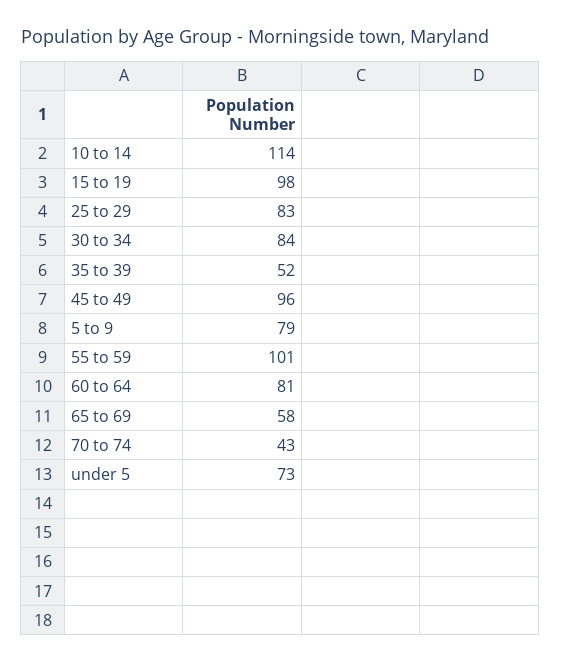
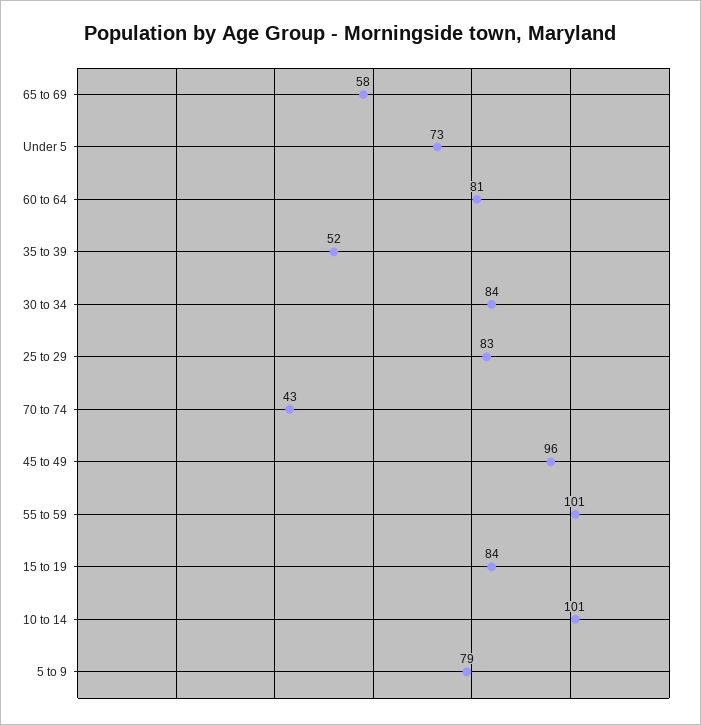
  {
-   "10 to 14": 114,
+   "10 to 14": 101,
-   "15 to 19": 98,
+   "15 to 19": 84,
    "25 to 29": 83,
    "30 to 34": 84,
    "35 to 39": 52,
    "45 to 49": 96,
    "5 to 9": 79,
    "55 to 59": 101,
    "60 to 64": 81,
    "65 to 69": 58,
    "70 to 74": 43,
    "under 5": 73
  }

